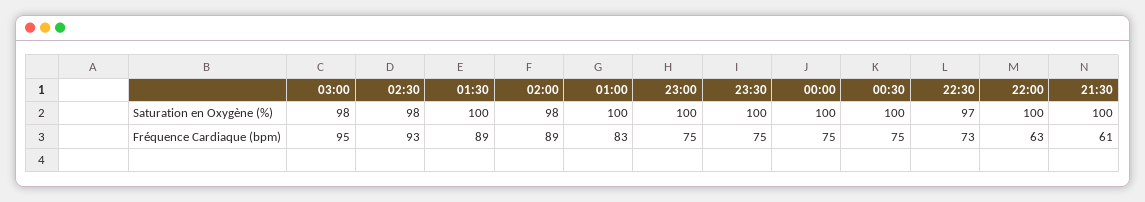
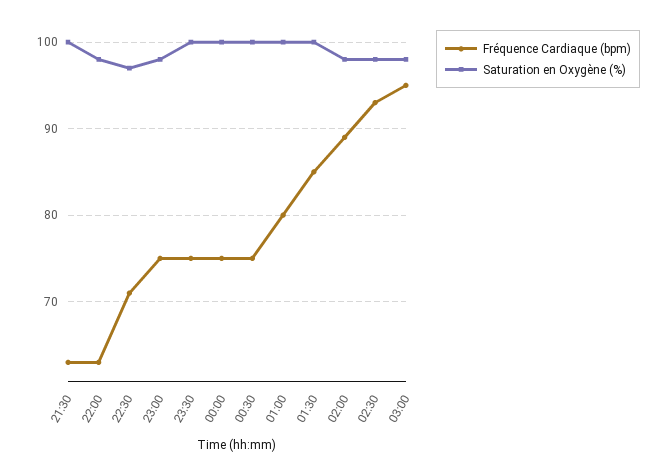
  {
    "Saturation en Oxygène (%)": {
      "03:00": 98,
      "02:30": 98,
      "01:30": 100,
      "02:00": 98,
      "01:00": 100,
-     "23:00": 100,
+     "23:00": 98,
      "23:30": 100,
      "00:00": 100,
      "00:30": 100,
      "22:30": 97,
-     "22:00": 100,
+     "22:00": 98,
      "21:30": 100
    },
    "Fréquence Cardiaque (bpm)": {
      "03:00": 95,
      "02:30": 93,
-     "01:30": 89,
+     "01:30": 85,
      "02:00": 89,
-     "01:00": 83,
+     "01:00": 80,
      "23:00": 75,
      "23:30": 75,
      "00:00": 75,
      "00:30": 75,
-     "22:30": 73,
+     "22:30": 71,
      "22:00": 63,
-     "21:30": 61
+     "21:30": 63
    }
  }

